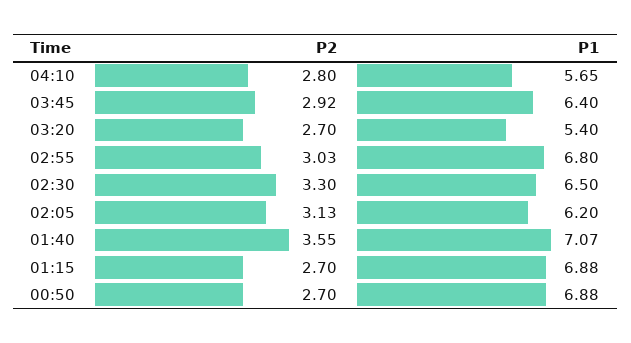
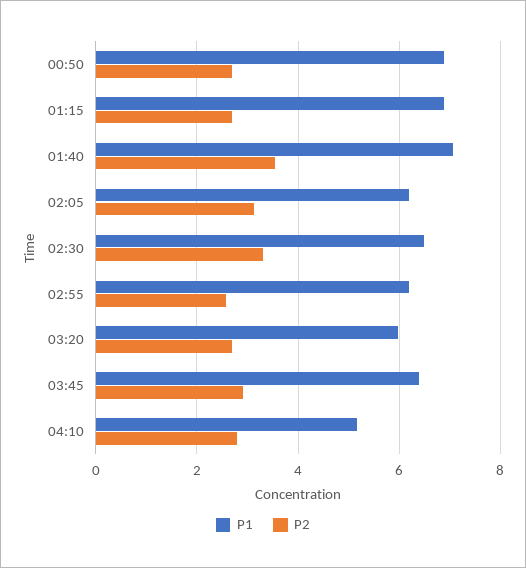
  {
    "P2": {
      "04:10": 2.8,
      "03:45": 2.92,
      "03:20": 2.7,
-     "02:55": 3.03,
+     "02:55": 2.6,
      "02:30": 3.3,
      "02:05": 3.13,
      "01:40": 3.55,
      "01:15": 2.7,
      "00:50": 2.7
    },
    "P1": {
-     "04:10": 5.65,
+     "04:10": 5.2,
      "03:45": 6.4,
-     "03:20": 5.4,
+     "03:20": 6,
-     "02:55": 6.8,
+     "02:55": 6.2,
      "02:30": 6.5,
      "02:05": 6.2,
      "01:40": 7.07,
      "01:15": 6.88,
      "00:50": 6.88
    }
  }

